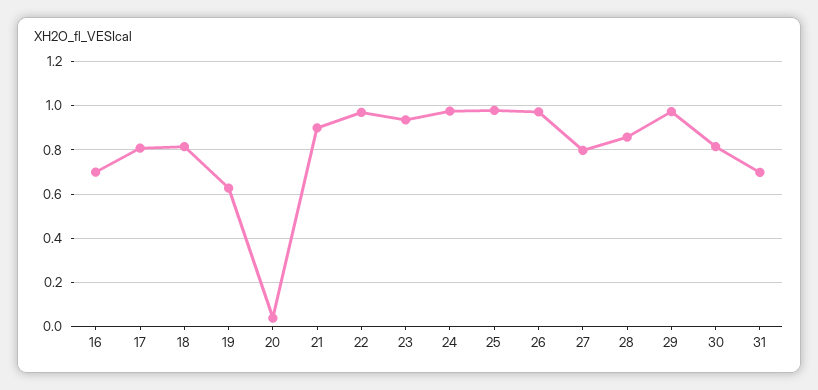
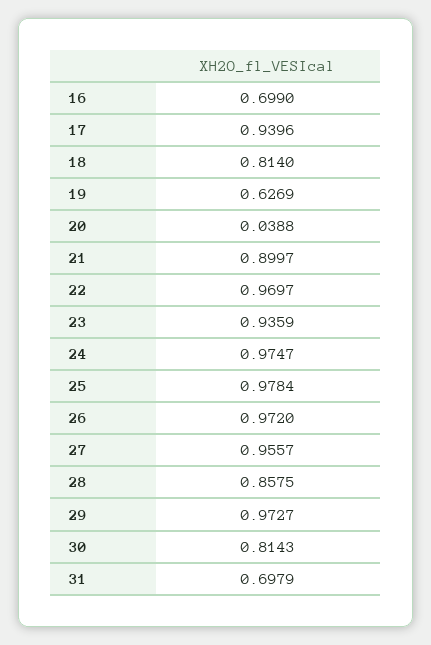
  {
    "16": 0.699,
-   "17": 0.8,
+   "17": 0.9396,
    "18": 0.814,
    "19": 0.6269,
    "20": 0.0388,
    "21": 0.8997,
    "22": 0.9697,
    "23": 0.9359,
    "24": 0.9747,
    "25": 0.9784,
    "26": 0.972,
-   "27": 0.8,
+   "27": 0.9557,
    "28": 0.8575,
    "29": 0.9727,
    "30": 0.8143,
    "31": 0.6979
  }

